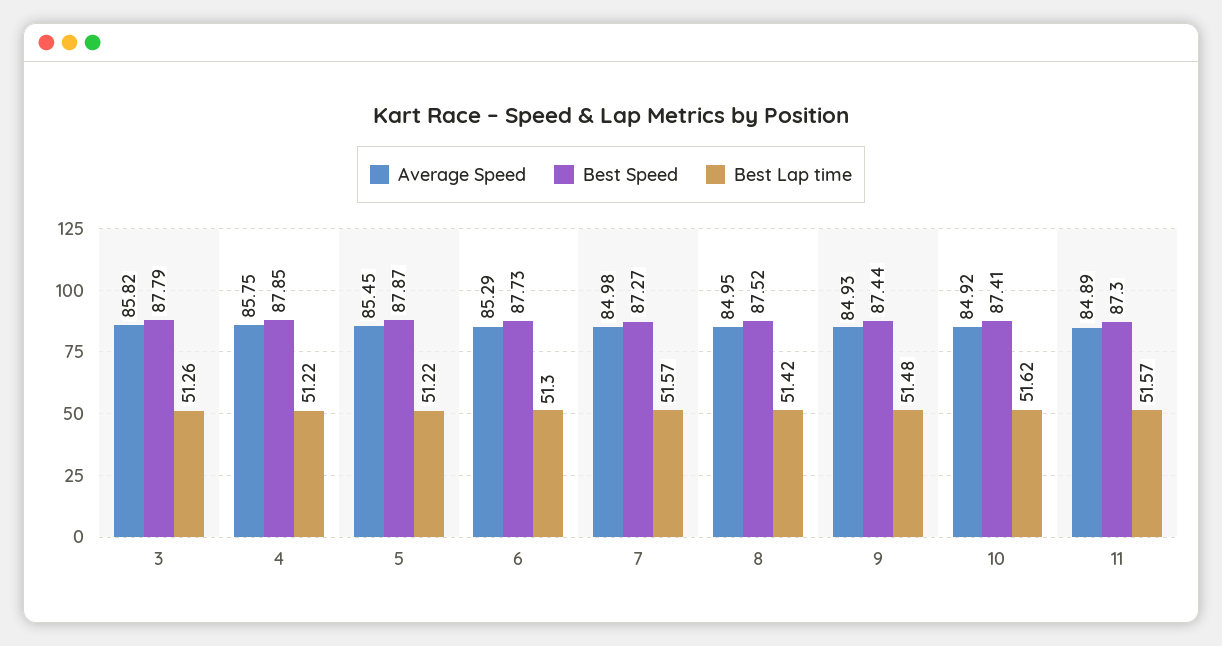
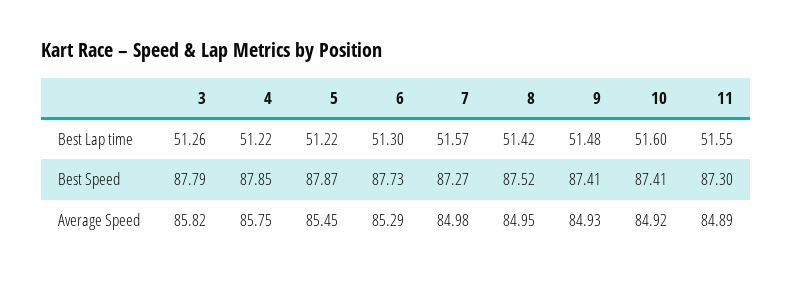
  {
    "Average Speed": {
      "3": 85.82,
      "4": 85.75,
      "5": 85.45,
      "6": 85.29,
      "7": 84.98,
      "8": 84.95,
      "9": 84.93,
      "10": 84.92,
      "11": 84.89
    },
    "Best Speed": {
      "3": 87.79,
      "4": 87.85,
      "5": 87.87,
      "6": 87.73,
      "7": 87.27,
      "8": 87.52,
-     "9": 87.44,
+     "9": 87.41,
      "10": 87.41,
      "11": 87.3
    },
    "Best Lap time": {
      "3": 51.26,
      "4": 51.22,
      "5": 51.22,
      "6": 51.3,
      "7": 51.57,
      "8": 51.42,
      "9": 51.48,
-     "10": 51.62,
+     "10": 51.6,
-     "11": 51.57
+     "11": 51.55
    }
  }

